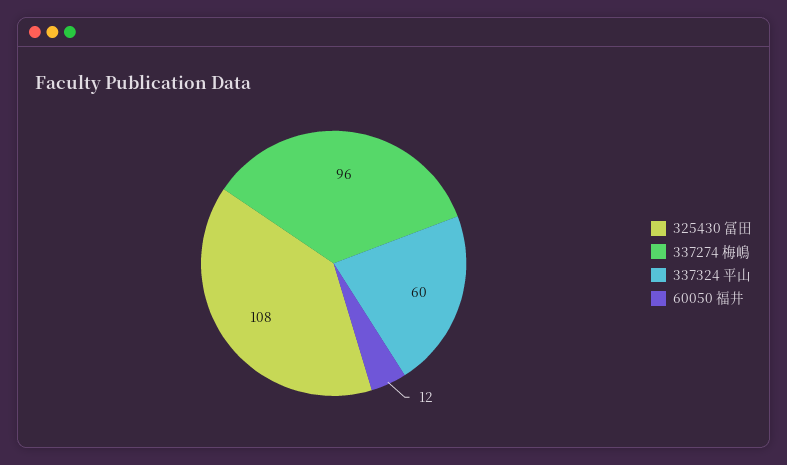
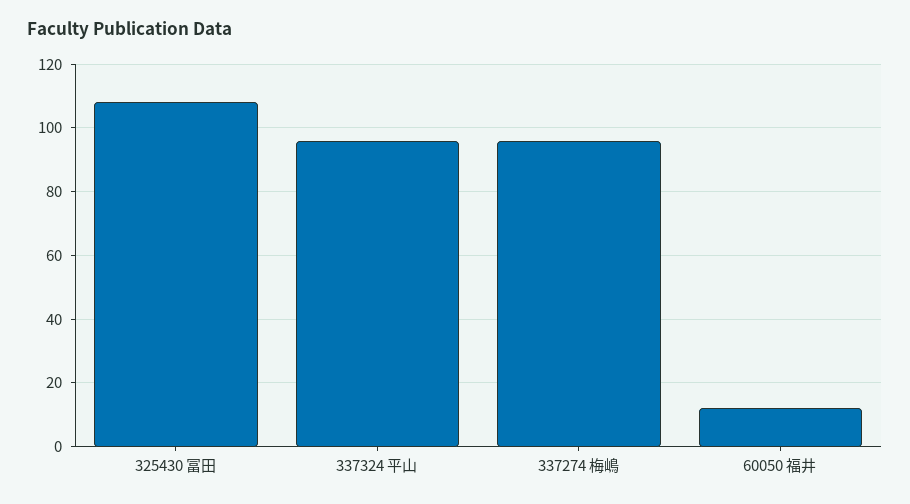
  {
    "325430 冨田": 108,
    "337274 梅嶋": 96,
-   "337324 平山": 60,
+   "337324 平山": 95,
    "60050 福井": 12
  }

